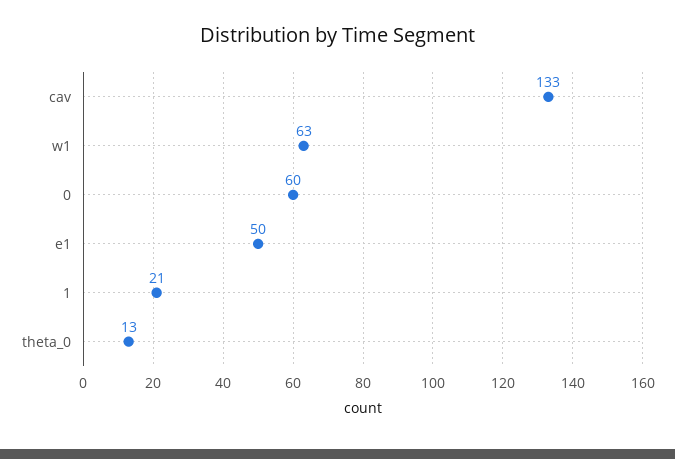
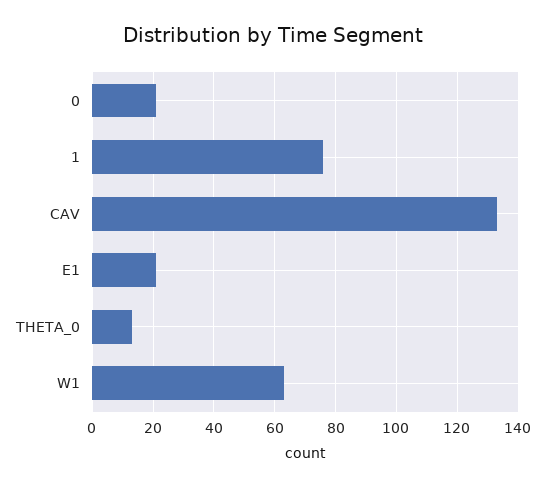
  {
    "cav": 133,
    "w1": 63,
-   "0": 60,
+   "0": 20,
-   "e1": 50,
+   "e1": 20,
-   "1": 21,
+   "1": 75,
    "theta_0": 13
  }

